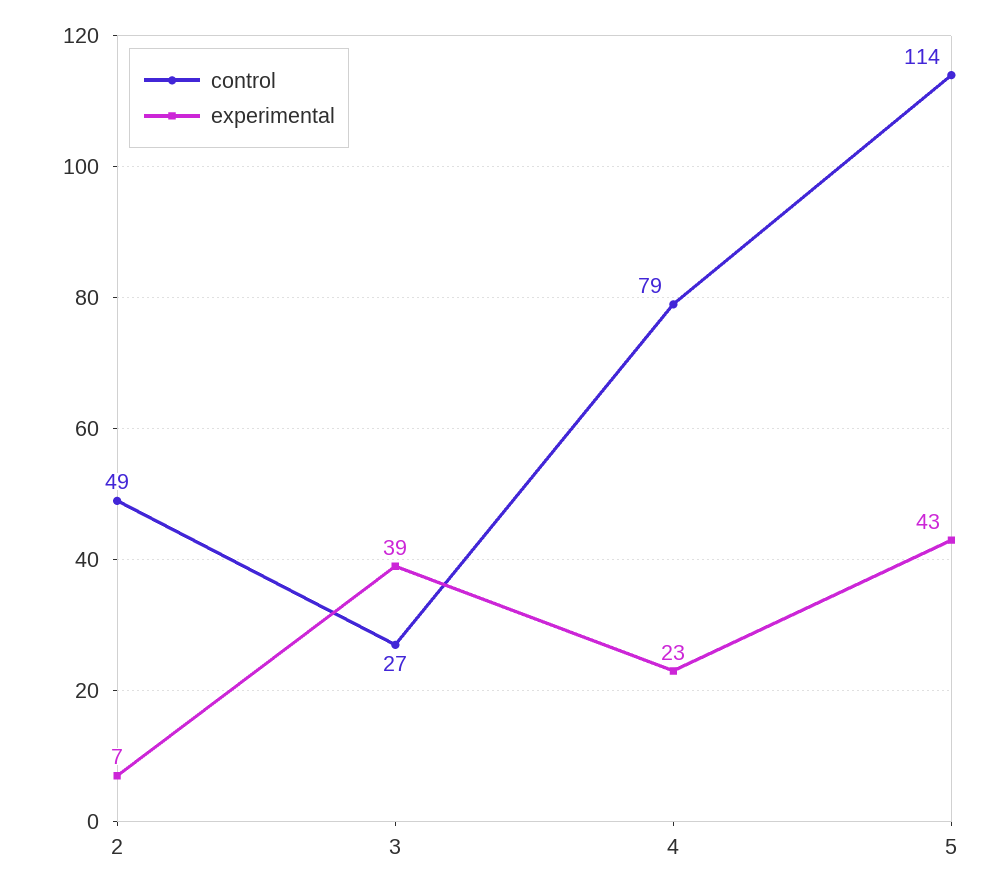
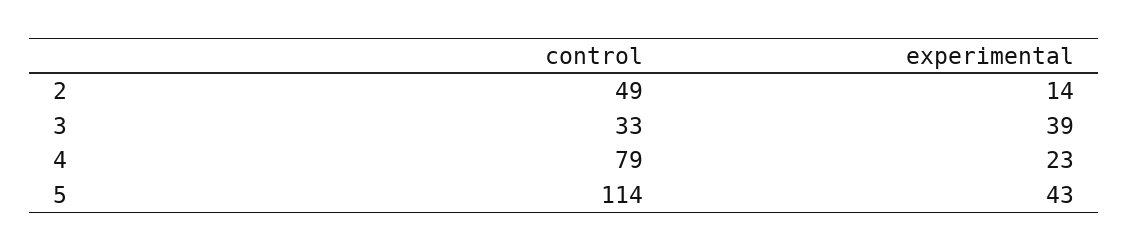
  {
    "control": {
      "2": 49,
-     "3": 27,
+     "3": 33,
      "4": 79,
      "5": 114
    },
    "experimental": {
-     "2": 7,
+     "2": 14,
      "3": 39,
      "4": 23,
      "5": 43
    }
  }

